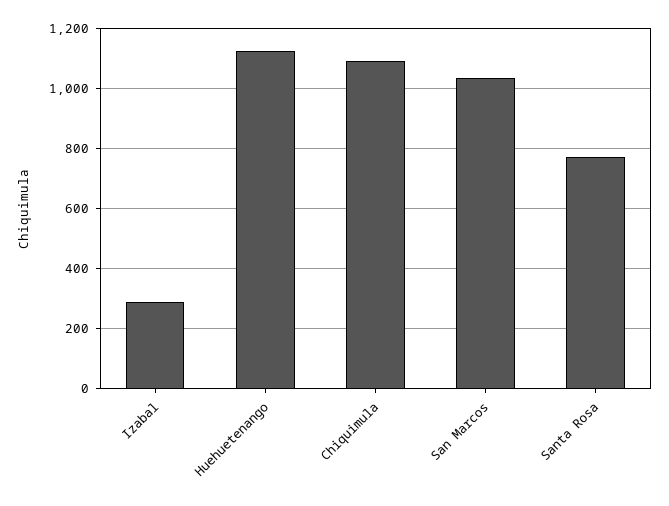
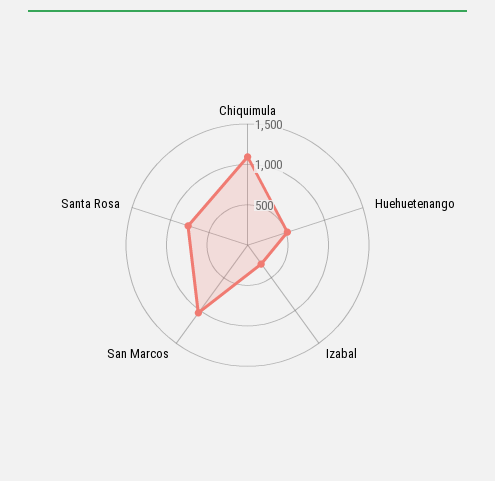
  {
    "Izabal": 280,
-   "Huehuetenango": 1120,
+   "Huehuetenango": 500,
    "Chiquimula": 1100,
    "San Marcos": 1040,
    "Santa Rosa": 780
  }

